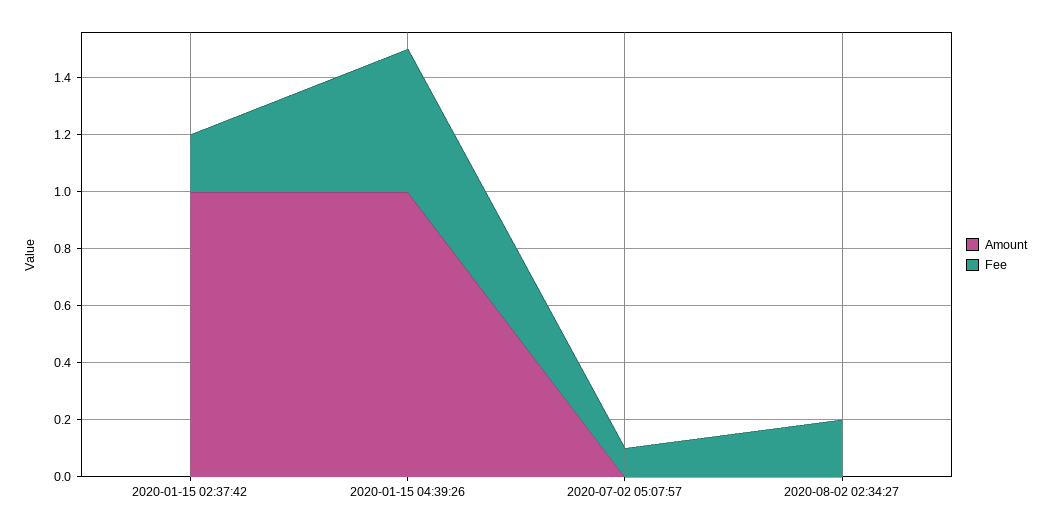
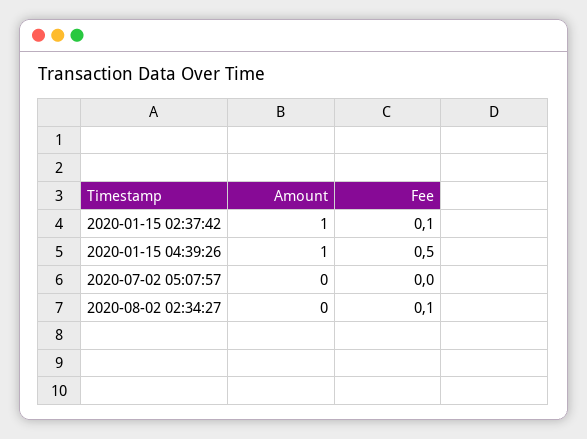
  {
    "Amount": {
      "2020-01-15 02:37:42": 1,
      "2020-01-15 04:39:26": 1,
      "2020-07-02 05:07:57": 0,
      "2020-08-02 02:34:27": 0
    },
    "Fee": {
-     "2020-01-15 02:37:42": 0.2,
+     "2020-01-15 02:37:42": 0.1,
      "2020-01-15 04:39:26": 0.5,
-     "2020-07-02 05:07:57": 0.1,
+     "2020-07-02 05:07:57": 0,
-     "2020-08-02 02:34:27": 0.2
+     "2020-08-02 02:34:27": 0.1
    }
  }

